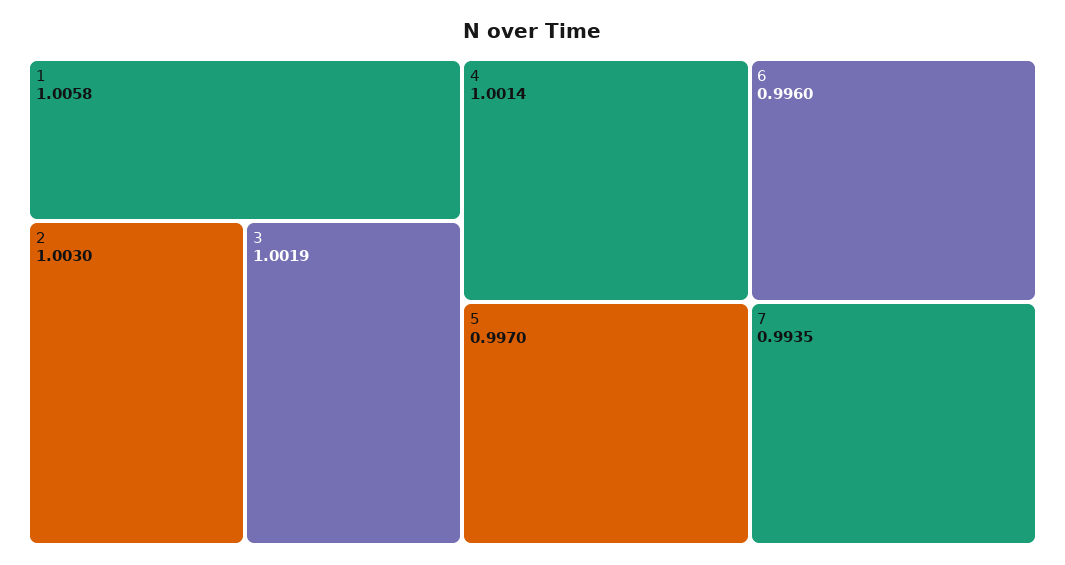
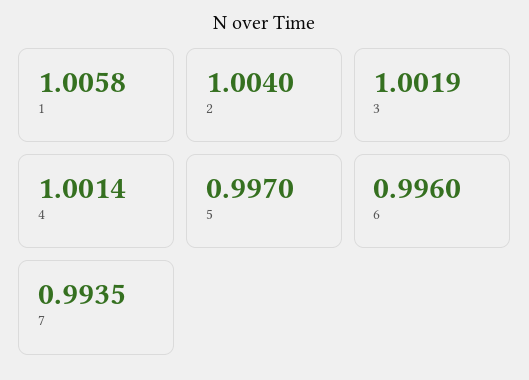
  {
    "1": 1.0058,
-   "2": 1.003,
+   "2": 1.004,
    "3": 1.0019,
    "4": 1.0014,
    "5": 0.997,
    "6": 0.996,
    "7": 0.9935
  }

